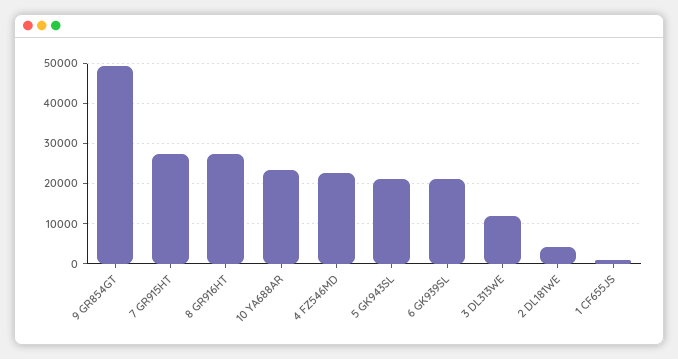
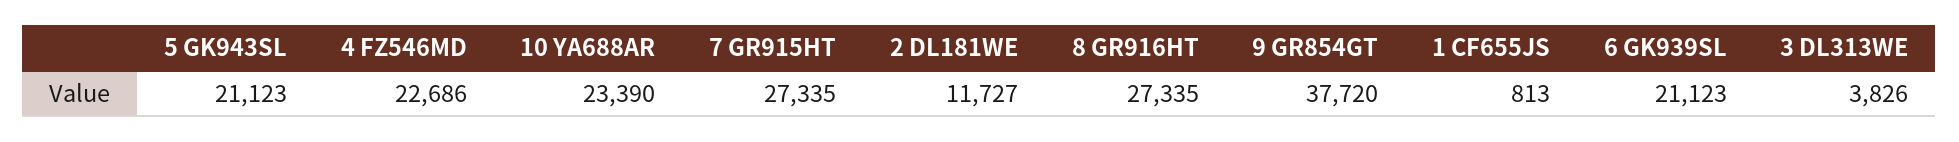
  {
-   "9 GR854GT": 50000,
+   "9 GR854GT": 37720,
    "7 GR915HT": 27335,
    "8 GR916HT": 27335,
    "10 YA688AR": 23390,
    "4 FZ546MD": 22686,
    "5 GK943SL": 21123,
    "6 GK939SL": 21123,
-   "3 DL313WE": 12000,
+   "3 DL313WE": 3826,
-   "2 DL181WE": 4000,
+   "2 DL181WE": 11727,
    "1 CF655JS": 813
  }

